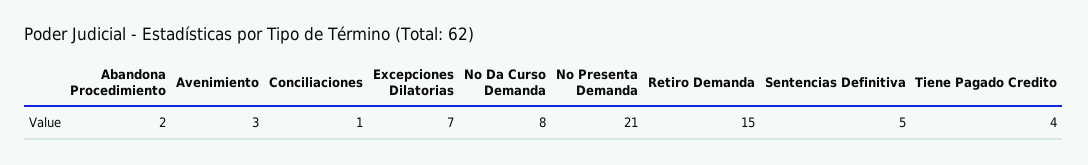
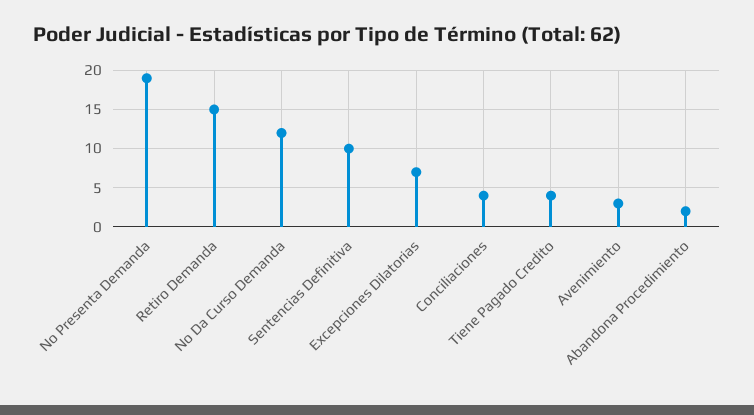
  {
    "Abandona Procedimiento": 2,
    "Avenimiento": 3,
-   "Conciliaciones": 1,
+   "Conciliaciones": 4,
    "Excepciones Dilatorias": 7,
-   "No Da Curso Demanda": 8,
+   "No Da Curso Demanda": 12,
-   "No Presenta Demanda": 21,
+   "No Presenta Demanda": 19,
    "Retiro Demanda": 15,
-   "Sentencias Definitiva": 5,
+   "Sentencias Definitiva": 10,
    "Tiene Pagado Credito": 4
  }

